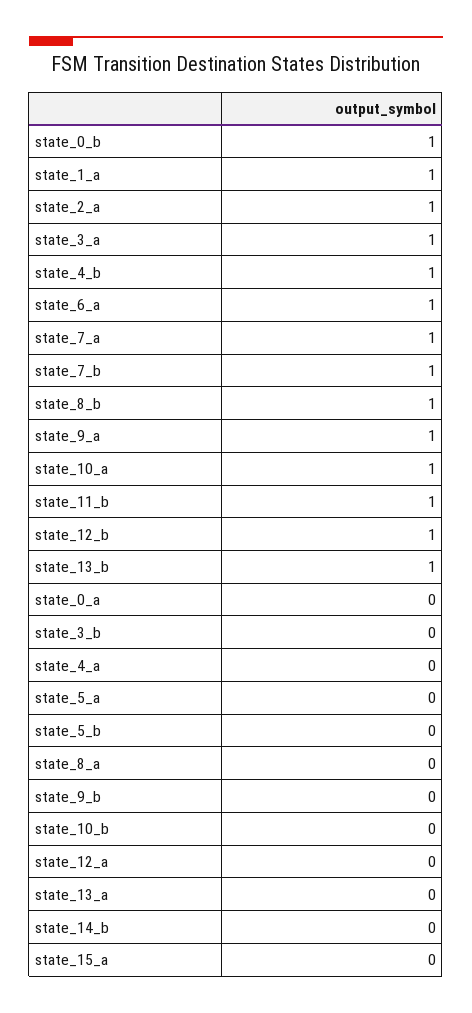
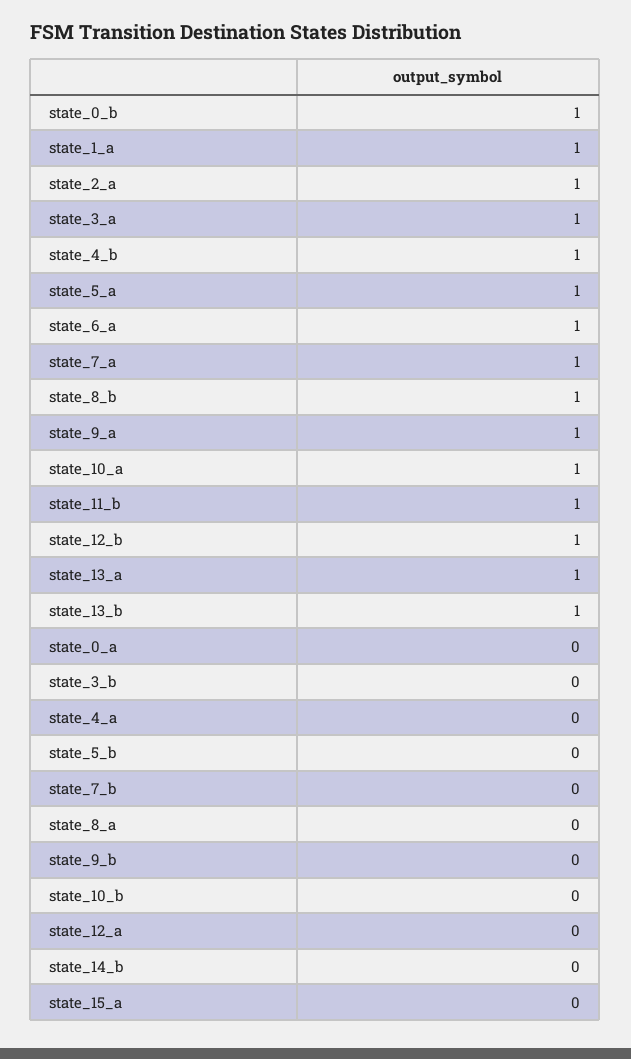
  {
    "state_0_b": 1,
    "state_1_a": 1,
    "state_2_a": 1,
    "state_3_a": 1,
    "state_4_b": 1,
    "state_6_a": 1,
    "state_7_a": 1,
-   "state_7_b": 1,
+   "state_7_b": 0,
    "state_8_b": 1,
    "state_9_a": 1,
    "state_10_a": 1,
    "state_11_b": 1,
    "state_12_b": 1,
    "state_13_b": 1,
    "state_0_a": 0,
    "state_3_b": 0,
    "state_4_a": 0,
-   "state_5_a": 0,
+   "state_5_a": 1,
    "state_5_b": 0,
    "state_8_a": 0,
    "state_9_b": 0,
    "state_10_b": 0,
    "state_12_a": 0,
-   "state_13_a": 0,
+   "state_13_a": 1,
    "state_14_b": 0,
    "state_15_a": 0
  }

